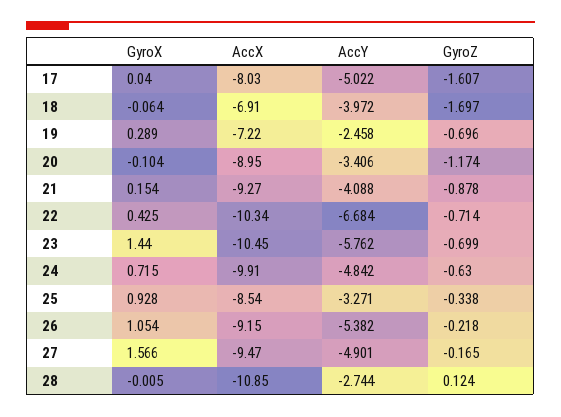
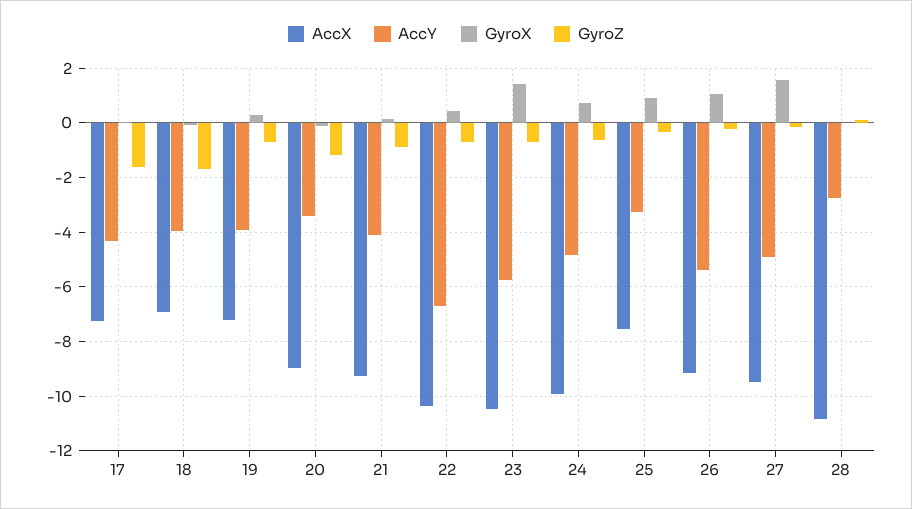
  {
    "GyroX": {
      "17": 0.04,
      "18": -0.064,
      "19": 0.289,
      "20": -0.104,
      "21": 0.154,
      "22": 0.425,
      "23": 1.44,
      "24": 0.715,
      "25": 0.928,
      "26": 1.054,
      "27": 1.566,
      "28": -0.005
    },
    "AccX": {
-     "17": -8.03,
+     "17": -7.25,
      "18": -6.91,
      "19": -7.22,
      "20": -8.95,
      "21": -9.27,
      "22": -10.34,
      "23": -10.45,
      "24": -9.91,
-     "25": -8.54,
+     "25": -7.5,
      "26": -9.15,
      "27": -9.47,
      "28": -10.85
    },
    "AccY": {
-     "17": -5.022,
+     "17": -4.25,
      "18": -3.972,
-     "19": -2.458,
+     "19": -4,
      "20": -3.406,
      "21": -4.088,
      "22": -6.684,
      "23": -5.762,
      "24": -4.842,
      "25": -3.271,
      "26": -5.382,
      "27": -4.901,
      "28": -2.744
    },
    "GyroZ": {
      "17": -1.607,
      "18": -1.697,
      "19": -0.696,
      "20": -1.174,
      "21": -0.878,
      "22": -0.714,
      "23": -0.699,
      "24": -0.63,
      "25": -0.338,
      "26": -0.218,
      "27": -0.165,
      "28": 0.124
    }
  }

